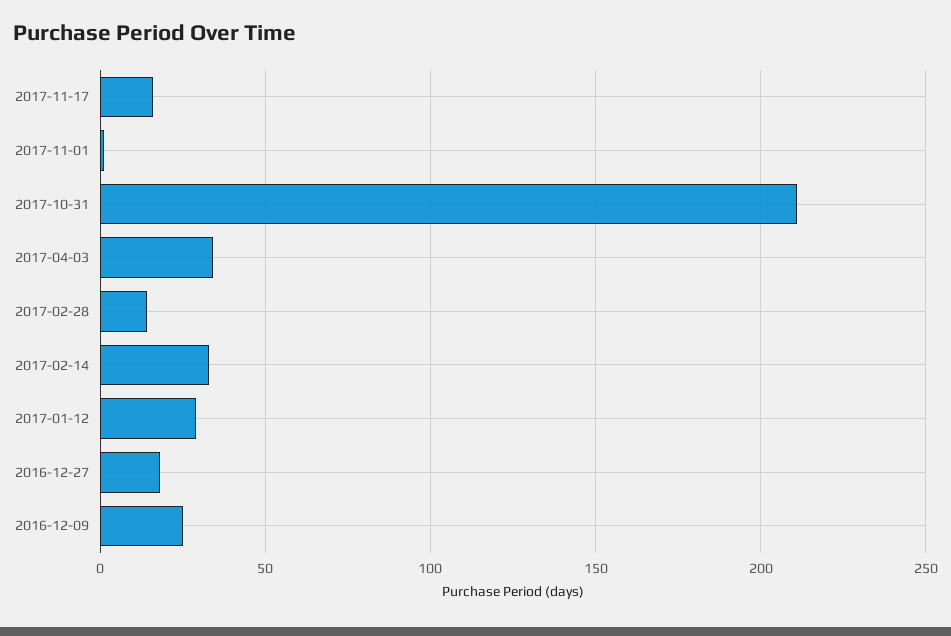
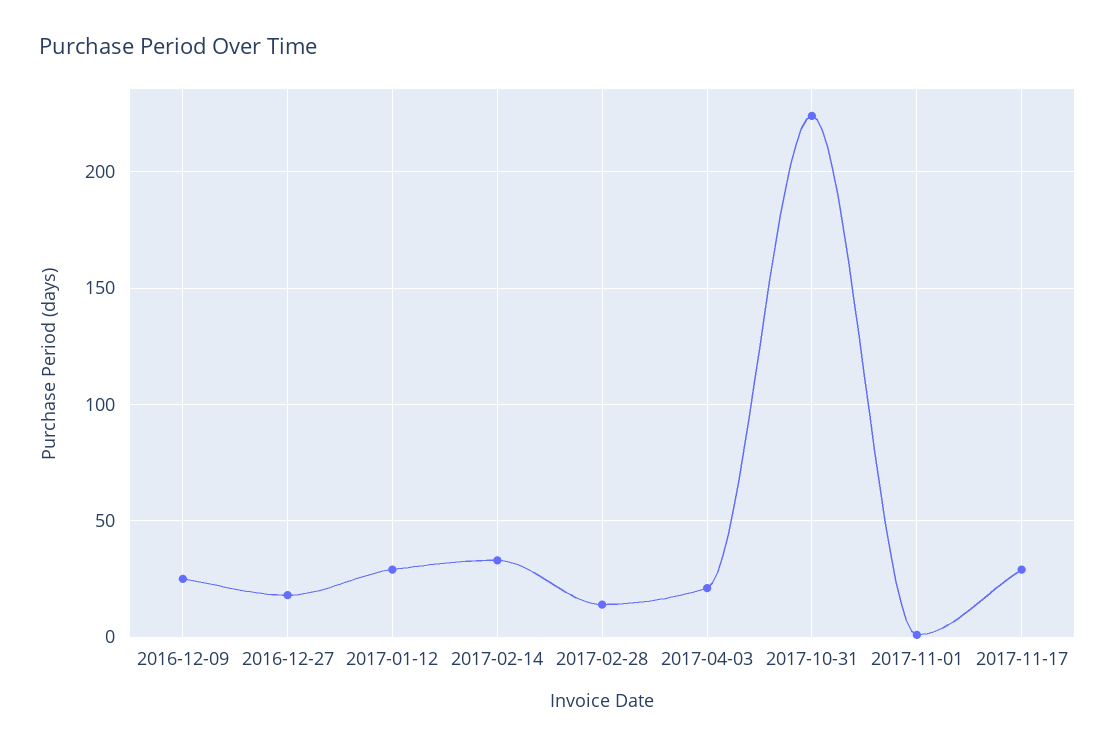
  {
-   "2017-11-17": 15,
+   "2017-11-17": 30,
    "2017-11-01": 0,
-   "2017-10-31": 210,
+   "2017-10-31": 225,
-   "2017-04-03": 35,
+   "2017-04-03": 20,
    "2017-02-28": 15,
    "2017-02-14": 35,
    "2017-01-12": 30,
    "2016-12-27": 20,
    "2016-12-09": 25
  }

